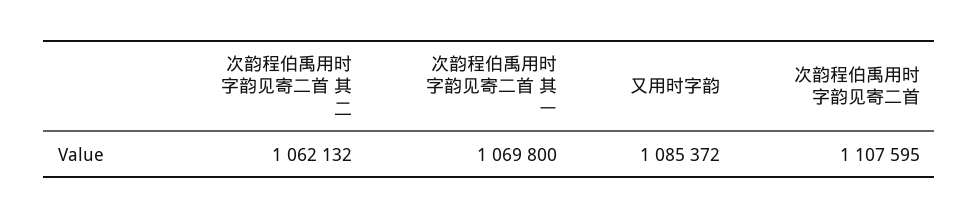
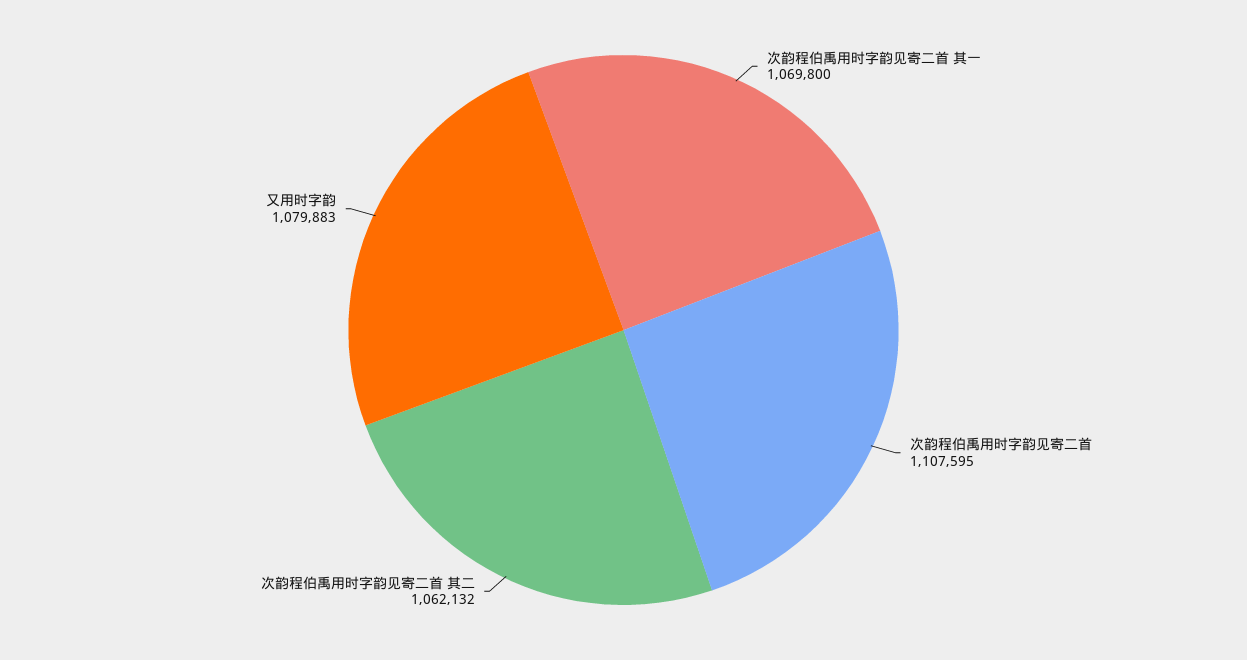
  {
    "次韵程伯禹用时字韵见寄二首 其二": 1062132,
    "次韵程伯禹用时字韵见寄二首 其一": 1069800,
-   "又用时字韵": 1085372,
+   "又用时字韵": 1079883,
    "次韵程伯禹用时字韵见寄二首": 1107595
  }

